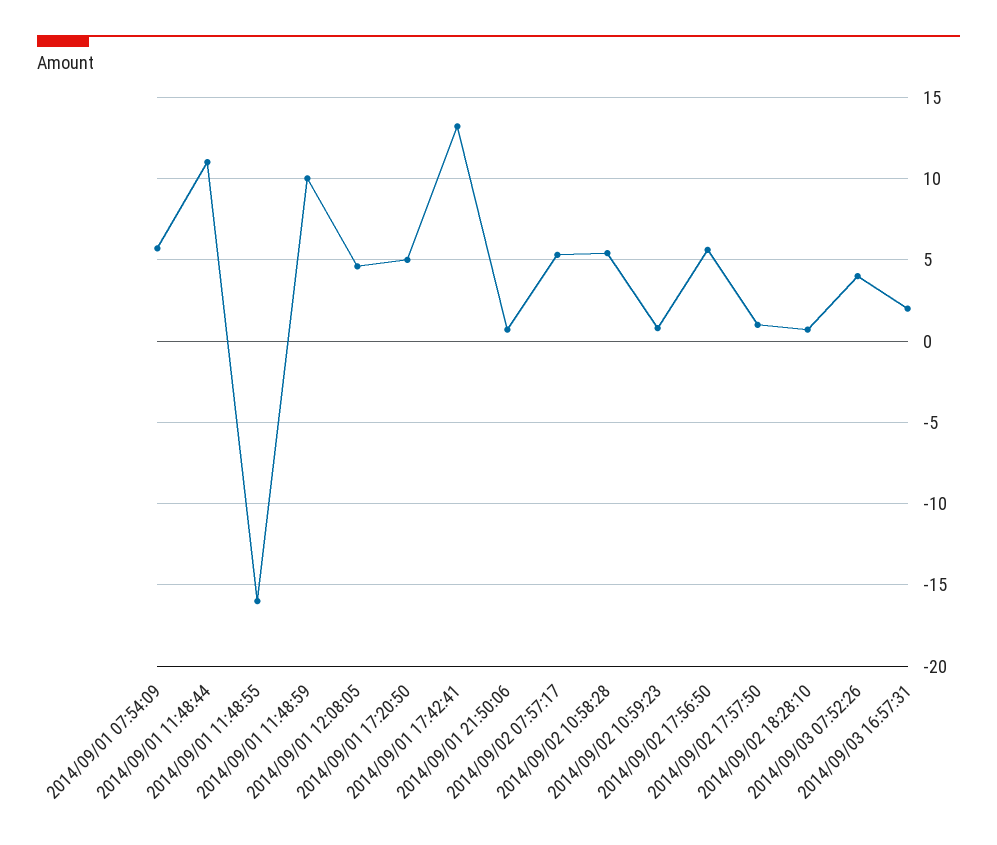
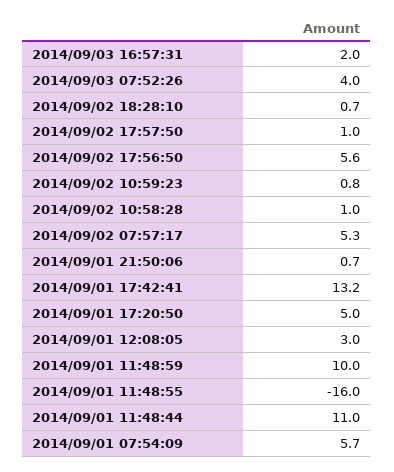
  {
    "2014/09/01 07:54:09": 5.7,
    "2014/09/01 11:48:44": 11,
    "2014/09/01 11:48:55": -16,
    "2014/09/01 11:48:59": 10,
-   "2014/09/01 12:08:05": 4.5,
+   "2014/09/01 12:08:05": 3,
    "2014/09/01 17:20:50": 5,
    "2014/09/01 17:42:41": 13.2,
    "2014/09/01 21:50:06": 0.7,
    "2014/09/02 07:57:17": 5.3,
-   "2014/09/02 10:58:28": 5.5,
+   "2014/09/02 10:58:28": 1,
    "2014/09/02 10:59:23": 0.8,
    "2014/09/02 17:56:50": 5.6,
    "2014/09/02 17:57:50": 1,
    "2014/09/02 18:28:10": 0.7,
    "2014/09/03 07:52:26": 4,
    "2014/09/03 16:57:31": 2
  }

